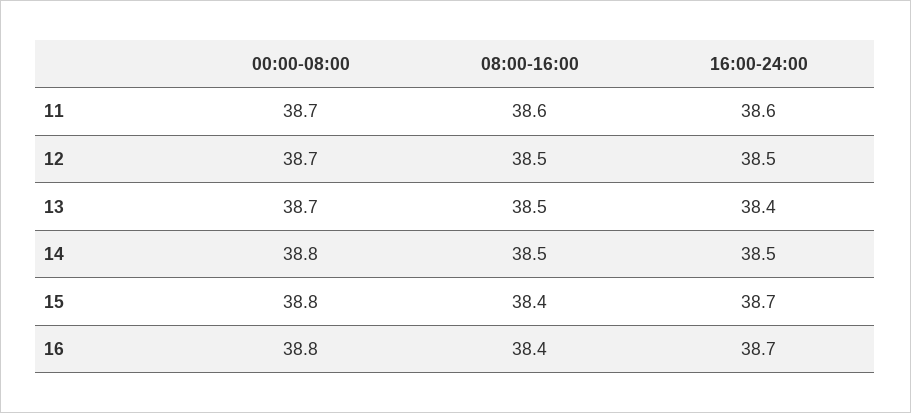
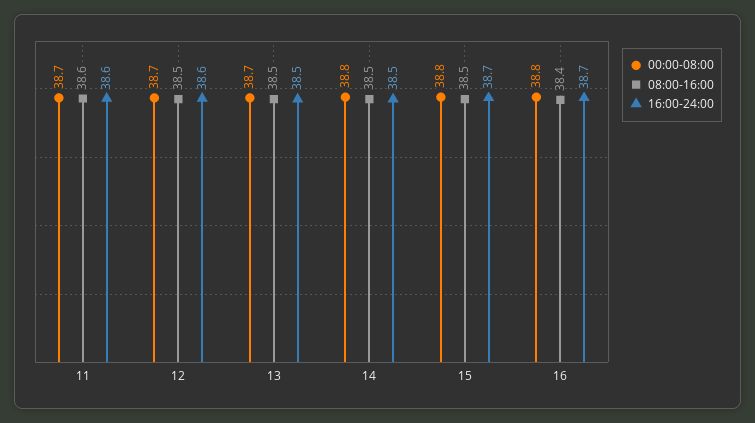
  {
    "00:00-08:00": {
      "11": 38.7,
      "12": 38.7,
      "13": 38.7,
      "14": 38.8,
      "15": 38.8,
      "16": 38.8
    },
    "08:00-16:00": {
      "11": 38.6,
      "12": 38.5,
      "13": 38.5,
      "14": 38.5,
-     "15": 38.4,
+     "15": 38.5,
      "16": 38.4
    },
    "16:00-24:00": {
      "11": 38.6,
-     "12": 38.5,
+     "12": 38.6,
-     "13": 38.4,
+     "13": 38.5,
      "14": 38.5,
      "15": 38.7,
      "16": 38.7
    }
  }

